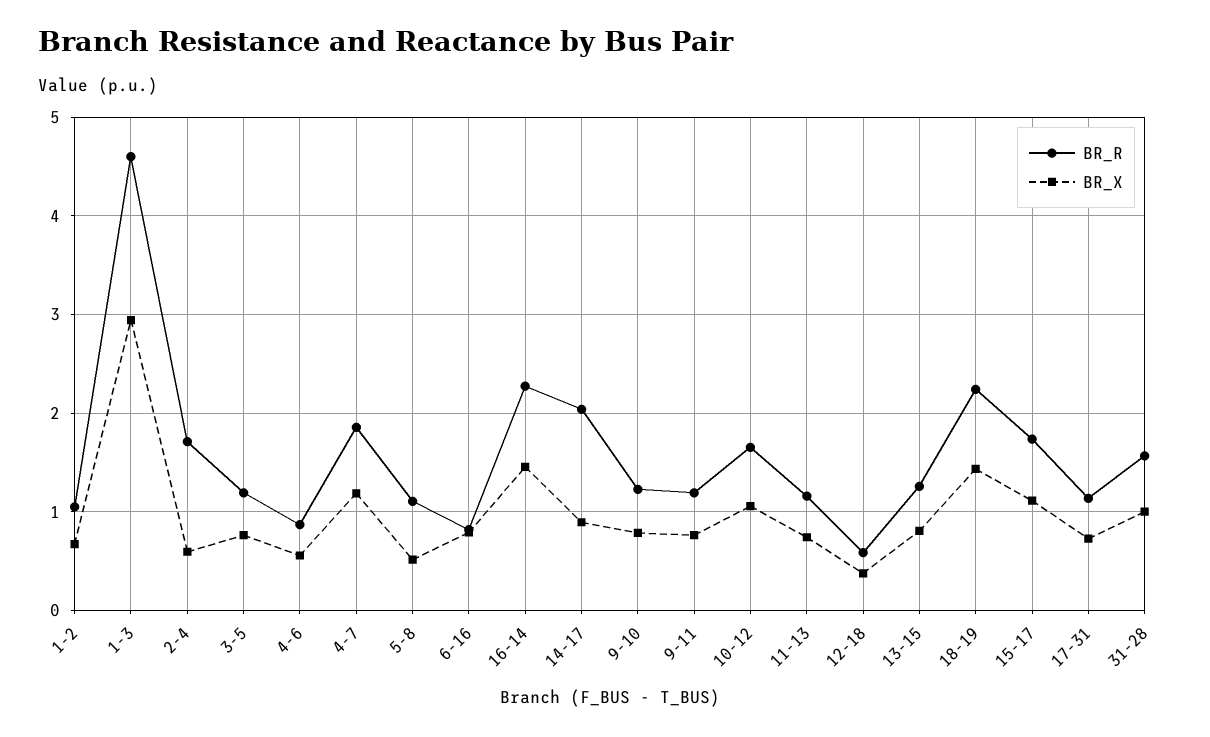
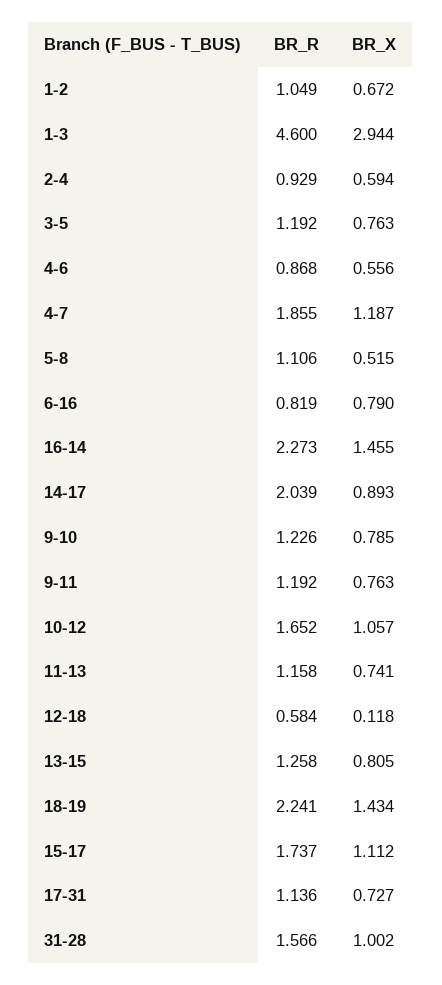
  {
    "BR_R": {
      "1-2": 1.049,
      "1-3": 4.6,
-     "2-4": 1.7,
+     "2-4": 0.929,
      "3-5": 1.192,
      "4-6": 0.868,
      "4-7": 1.855,
      "5-8": 1.106,
      "6-16": 0.819,
      "16-14": 2.273,
      "14-17": 2.039,
      "9-10": 1.226,
      "9-11": 1.192,
      "10-12": 1.652,
      "11-13": 1.158,
      "12-18": 0.584,
      "13-15": 1.258,
      "18-19": 2.241,
      "15-17": 1.737,
      "17-31": 1.136,
      "31-28": 1.566
    },
    "BR_X": {
      "1-2": 0.672,
      "1-3": 2.944,
      "2-4": 0.594,
      "3-5": 0.763,
      "4-6": 0.556,
      "4-7": 1.187,
      "5-8": 0.515,
      "6-16": 0.79,
      "16-14": 1.455,
      "14-17": 0.893,
      "9-10": 0.785,
      "9-11": 0.763,
      "10-12": 1.057,
      "11-13": 0.741,
-     "12-18": 0.4,
+     "12-18": 0.118,
      "13-15": 0.805,
      "18-19": 1.434,
      "15-17": 1.112,
      "17-31": 0.727,
      "31-28": 1.002
    }
  }

